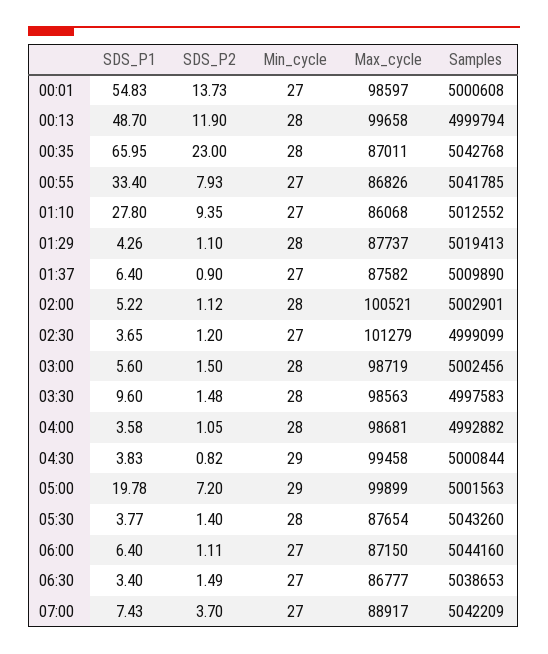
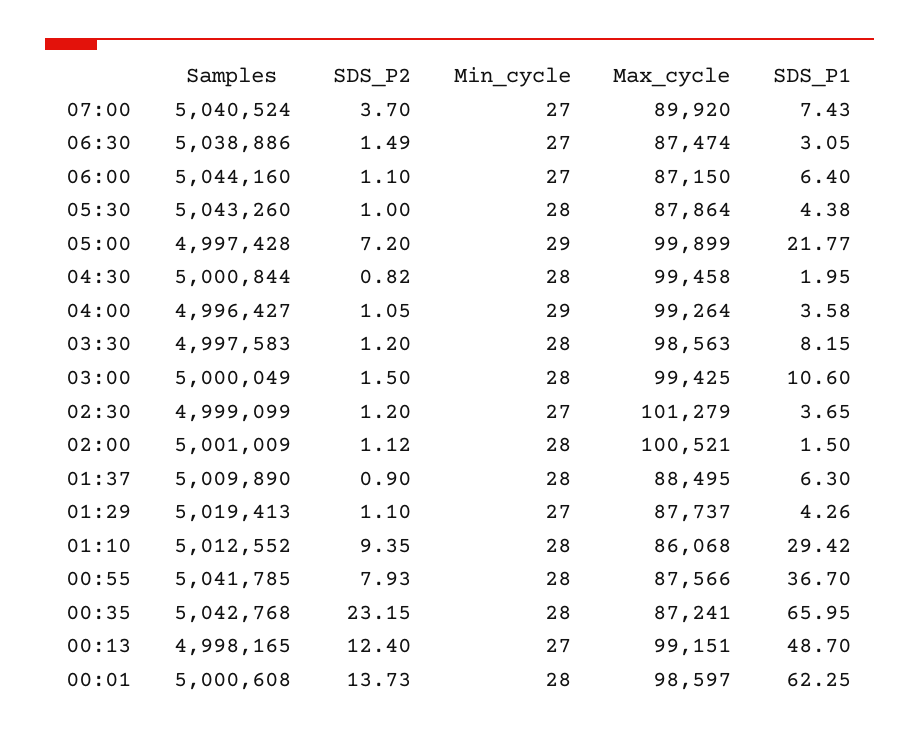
  {
    "SDS_P1": {
-     "00:01": 54.83,
+     "00:01": 62.25,
      "00:13": 48.7,
      "00:35": 65.95,
-     "00:55": 33.4,
+     "00:55": 36.7,
-     "01:10": 27.8,
+     "01:10": 29.42,
      "01:29": 4.26,
-     "01:37": 6.4,
+     "01:37": 6.3,
-     "02:00": 5.22,
+     "02:00": 1.5,
      "02:30": 3.65,
-     "03:00": 5.6,
+     "03:00": 10.6,
-     "03:30": 9.6,
+     "03:30": 8.15,
      "04:00": 3.58,
-     "04:30": 3.83,
+     "04:30": 1.95,
-     "05:00": 19.78,
+     "05:00": 21.77,
-     "05:30": 3.77,
+     "05:30": 4.38,
      "06:00": 6.4,
-     "06:30": 3.4,
+     "06:30": 3.05,
      "07:00": 7.43
    },
    "SDS_P2": {
      "00:01": 13.73,
-     "00:13": 11.9,
+     "00:13": 12.4,
-     "00:35": 23,
+     "00:35": 23.15,
      "00:55": 7.93,
      "01:10": 9.35,
      "01:29": 1.1,
      "01:37": 0.9,
      "02:00": 1.12,
      "02:30": 1.2,
      "03:00": 1.5,
-     "03:30": 1.48,
+     "03:30": 1.2,
      "04:00": 1.05,
      "04:30": 0.82,
      "05:00": 7.2,
-     "05:30": 1.4,
+     "05:30": 1,
-     "06:00": 1.11,
+     "06:00": 1.1,
      "06:30": 1.49,
      "07:00": 3.7
    },
    "Min_cycle": {
-     "00:01": 27,
+     "00:01": 28,
-     "00:13": 28,
+     "00:13": 27,
      "00:35": 28,
-     "00:55": 27,
+     "00:55": 28,
-     "01:10": 27,
+     "01:10": 28,
-     "01:29": 28,
+     "01:29": 27,
-     "01:37": 27,
+     "01:37": 28,
      "02:00": 28,
      "02:30": 27,
      "03:00": 28,
      "03:30": 28,
-     "04:00": 28,
+     "04:00": 29,
-     "04:30": 29,
+     "04:30": 28,
      "05:00": 29,
      "05:30": 28,
      "06:00": 27,
      "06:30": 27,
      "07:00": 27
    },
    "Max_cycle": {
      "00:01": 98597,
-     "00:13": 99658,
+     "00:13": 99151,
-     "00:35": 87011,
+     "00:35": 87241,
-     "00:55": 86826,
+     "00:55": 87566,
      "01:10": 86068,
      "01:29": 87737,
-     "01:37": 87582,
+     "01:37": 88495,
      "02:00": 100521,
      "02:30": 101279,
-     "03:00": 98719,
+     "03:00": 99425,
      "03:30": 98563,
-     "04:00": 98681,
+     "04:00": 99264,
      "04:30": 99458,
      "05:00": 99899,
-     "05:30": 87654,
+     "05:30": 87864,
      "06:00": 87150,
-     "06:30": 86777,
+     "06:30": 87474,
-     "07:00": 88917
+     "07:00": 89920
    },
    "Samples": {
      "00:01": 5000608,
-     "00:13": 4999794,
+     "00:13": 4998165,
      "00:35": 5042768,
      "00:55": 5041785,
      "01:10": 5012552,
      "01:29": 5019413,
      "01:37": 5009890,
-     "02:00": 5002901,
+     "02:00": 5001009,
      "02:30": 4999099,
-     "03:00": 5002456,
+     "03:00": 5000049,
      "03:30": 4997583,
-     "04:00": 4992882,
+     "04:00": 4996427,
      "04:30": 5000844,
-     "05:00": 5001563,
+     "05:00": 4997428,
      "05:30": 5043260,
      "06:00": 5044160,
-     "06:30": 5038653,
+     "06:30": 5038886,
-     "07:00": 5042209
+     "07:00": 5040524
    }
  }

